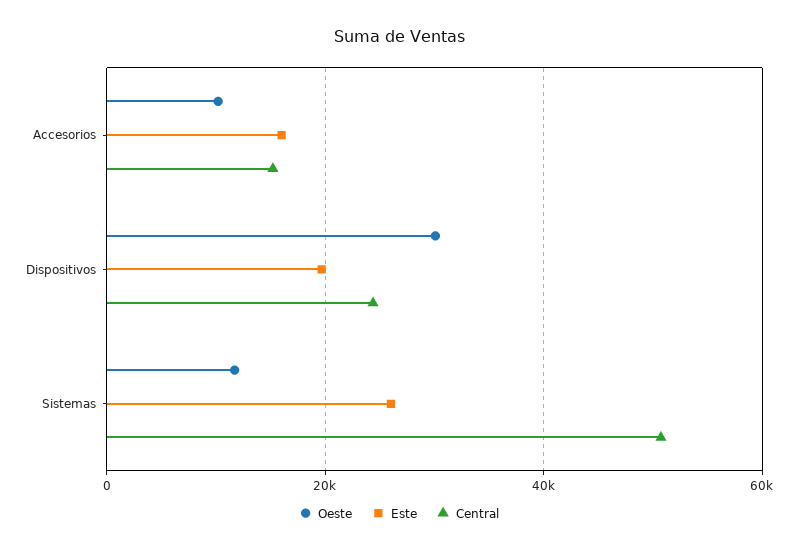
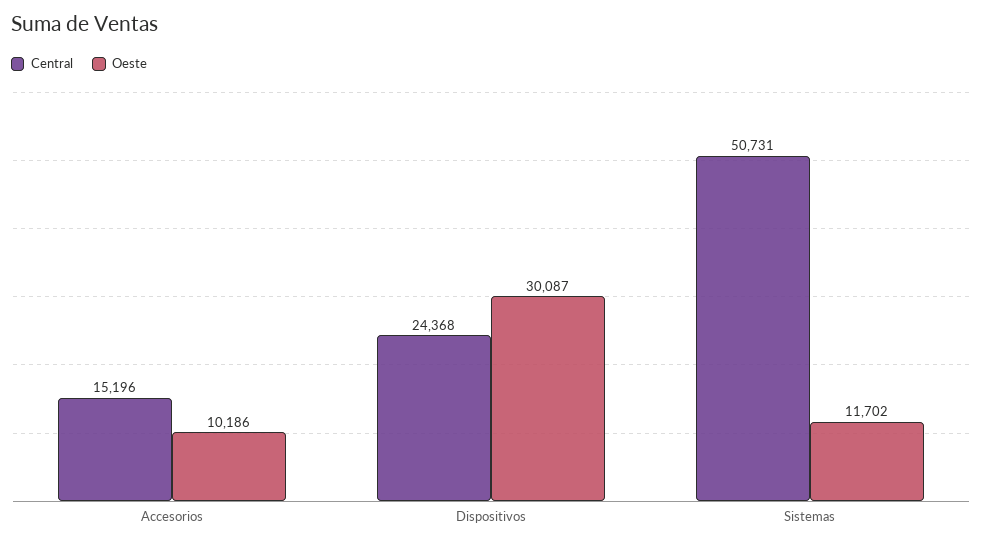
  {
    "Oeste": {
      "Accesorios": 10186,
      "Dispositivos": 30087,
      "Sistemas": 11702
    },
-   "Este": {
-     "Accesorios": 16000,
-     "Dispositivos": 20000,
-     "Sistemas": 26000
-   },
    "Central": {
      "Accesorios": 15196,
      "Dispositivos": 24368,
      "Sistemas": 50731
    }
  }

